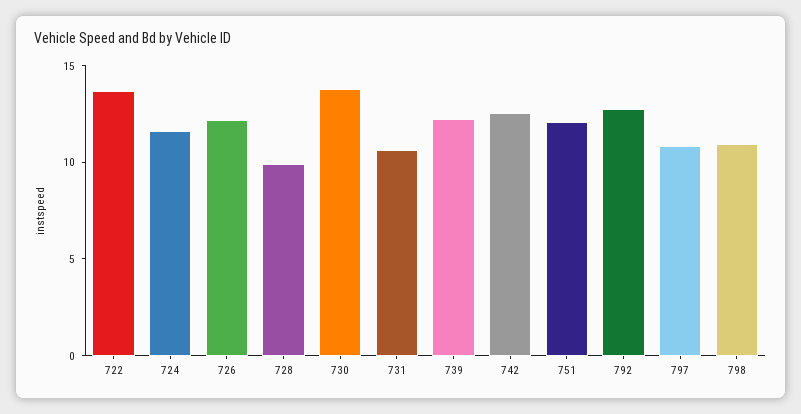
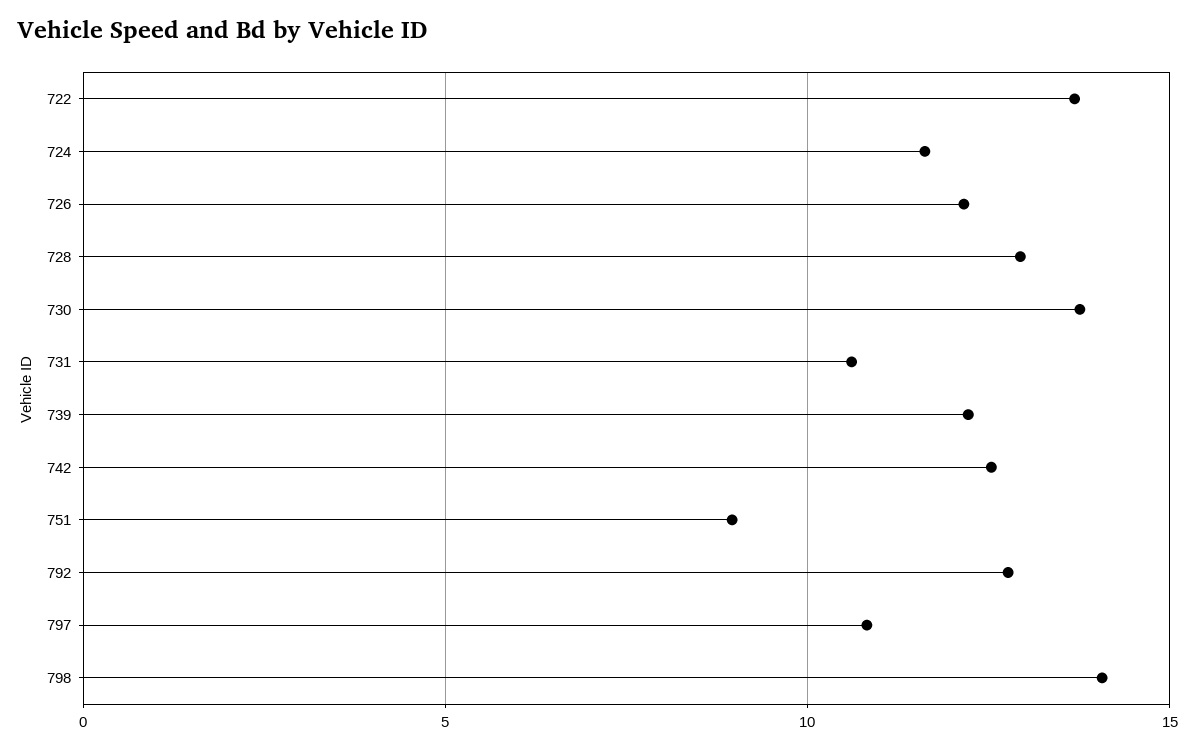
  {
    "722": 13.5,
    "724": 11.5,
    "726": 12,
-   "728": 10,
+   "728": 13,
    "730": 14,
    "731": 10.5,
    "739": 12,
    "742": 12.5,
-   "751": 12,
+   "751": 9,
    "792": 13,
    "797": 11,
-   "798": 11
+   "798": 14
  }

